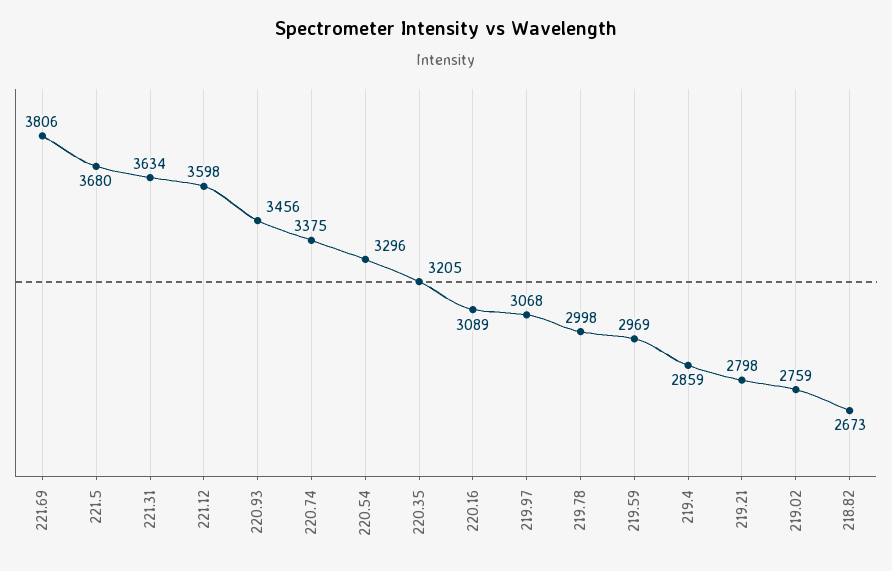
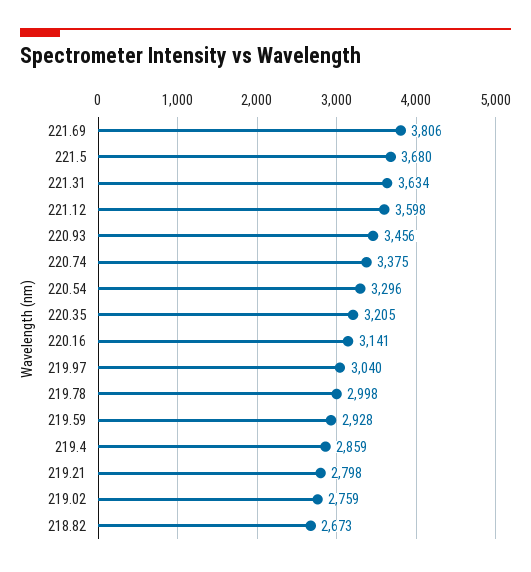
  {
    "221.69": 3806,
    "221.5": 3680,
    "221.31": 3634,
    "221.12": 3598,
    "220.93": 3456,
    "220.74": 3375,
    "220.54": 3296,
    "220.35": 3205,
-   "220.16": 3089,
+   "220.16": 3141,
-   "219.97": 3068,
+   "219.97": 3040,
    "219.78": 2998,
-   "219.59": 2969,
+   "219.59": 2928,
    "219.4": 2859,
    "219.21": 2798,
    "219.02": 2759,
    "218.82": 2673
  }

